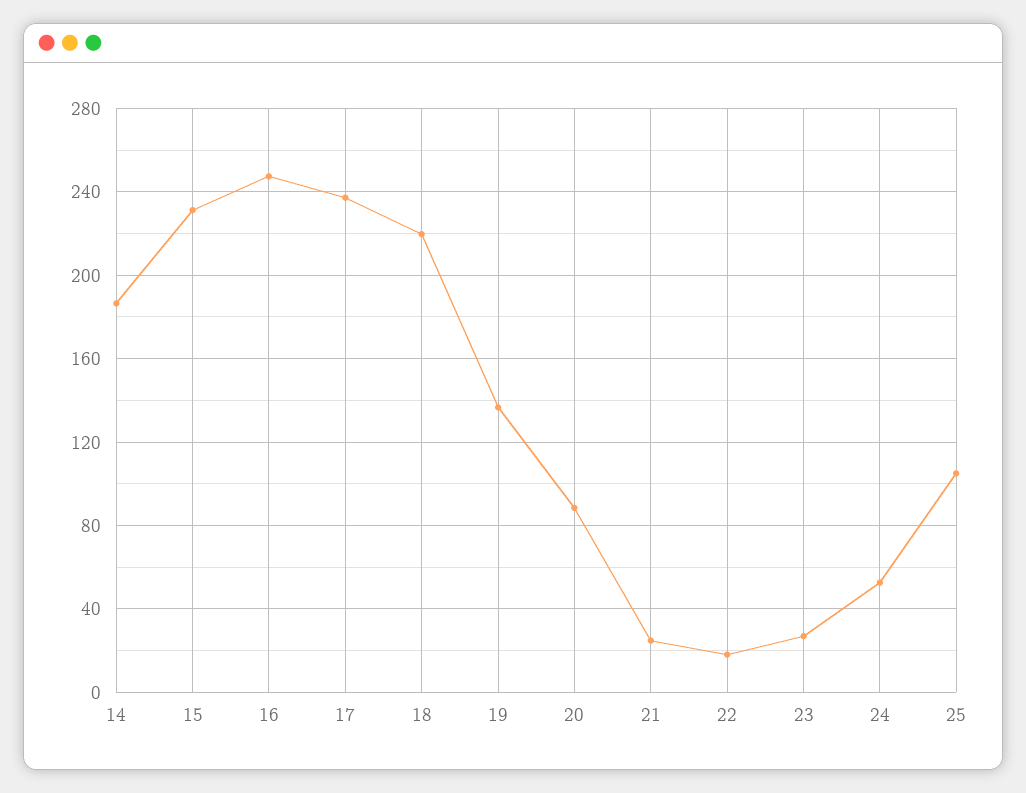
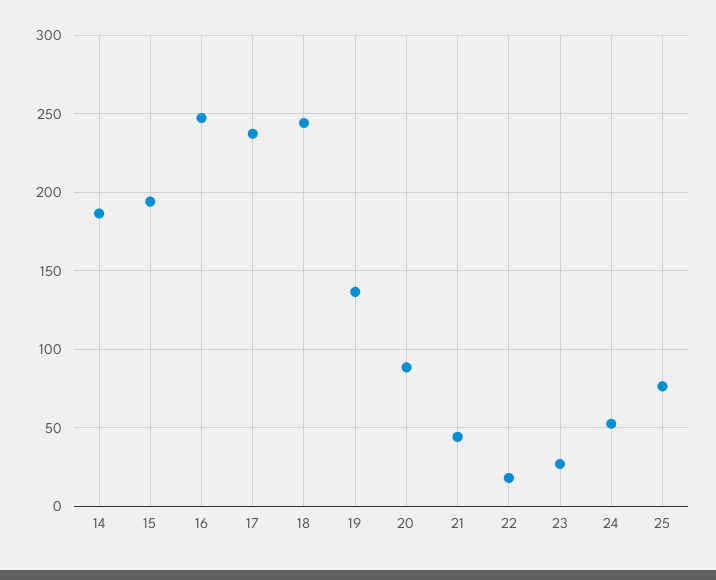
  {
    "14": 185,
-   "15": 230,
+   "15": 195,
    "16": 245,
    "17": 235,
-   "18": 220,
+   "18": 245,
    "19": 135,
    "20": 90,
-   "21": 25,
+   "21": 45,
    "22": 20,
    "23": 25,
    "24": 55,
-   "25": 105
+   "25": 75
  }

